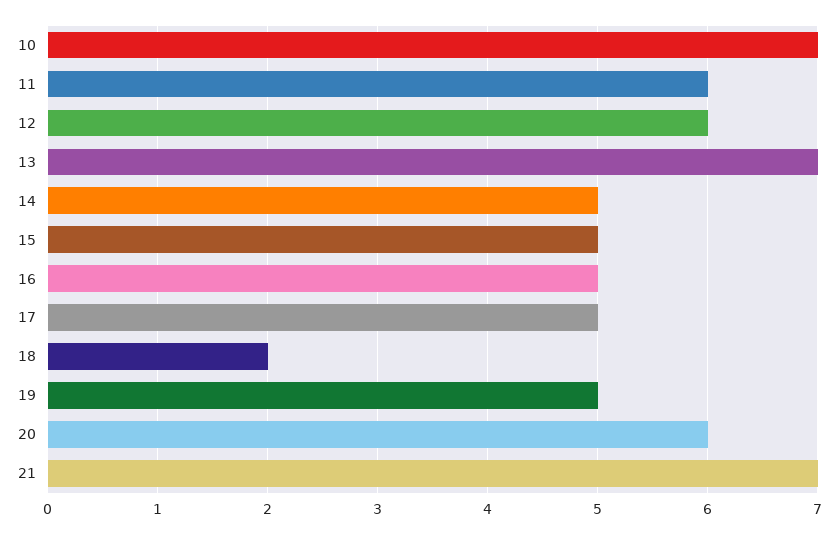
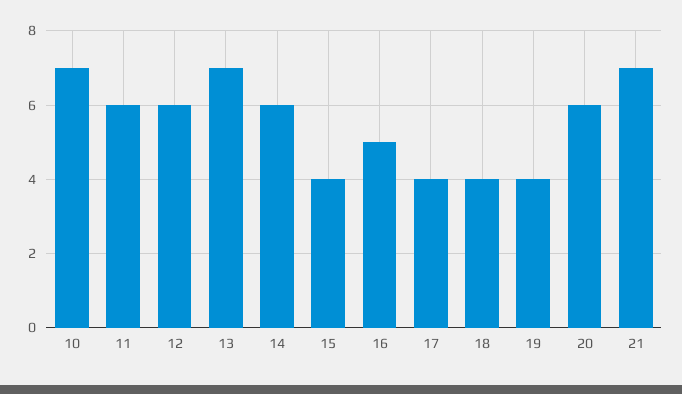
  {
    "10": 7,
    "11": 6,
    "12": 6,
    "13": 7,
-   "14": 5,
+   "14": 6,
-   "15": 5,
+   "15": 4,
    "16": 5,
-   "17": 5,
+   "17": 4,
-   "18": 2,
+   "18": 4,
-   "19": 5,
+   "19": 4,
    "20": 6,
    "21": 7
  }

